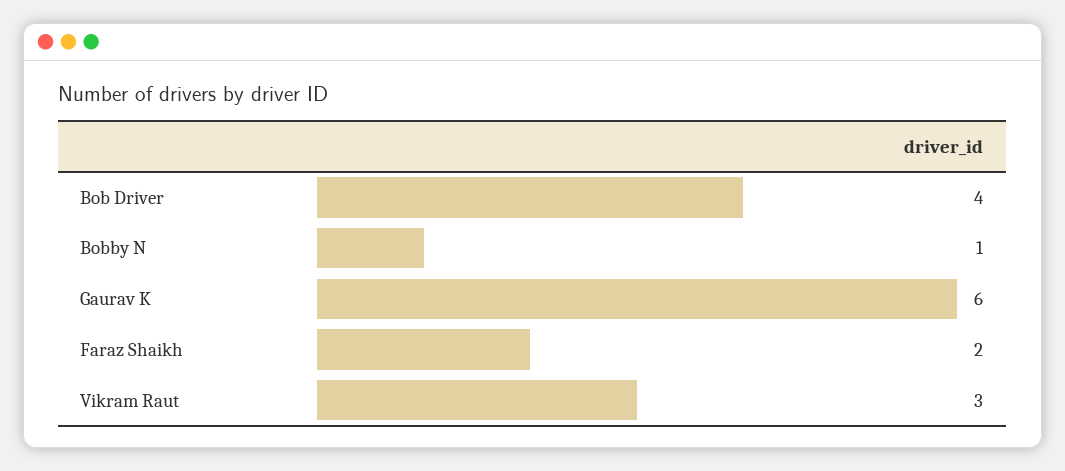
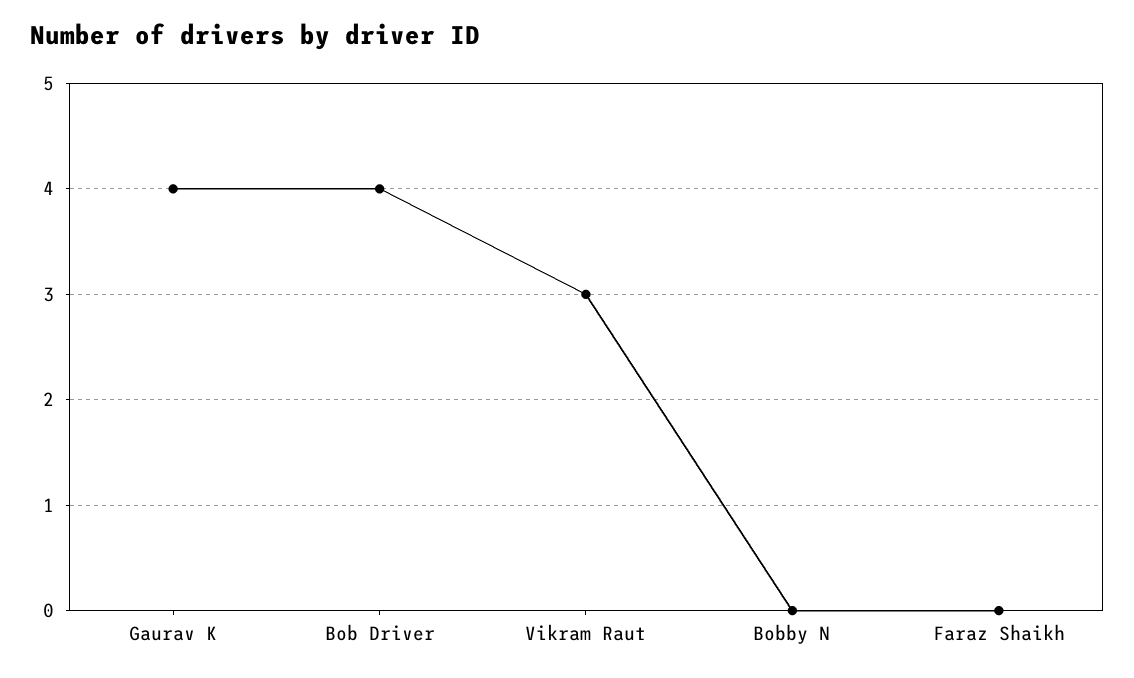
  {
    "Bob Driver": 4,
-   "Bobby N": 1,
+   "Bobby N": 0,
-   "Gaurav K": 6,
+   "Gaurav K": 4,
-   "Faraz Shaikh": 2,
+   "Faraz Shaikh": 0,
    "Vikram Raut": 3
  }

